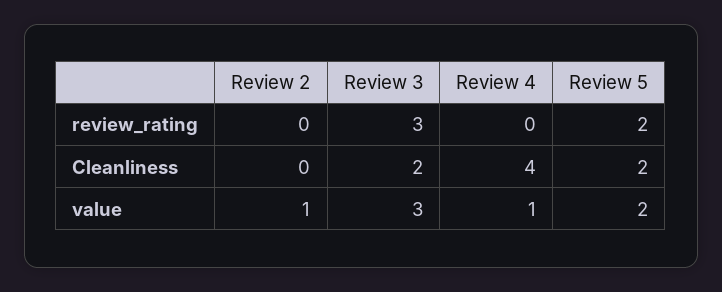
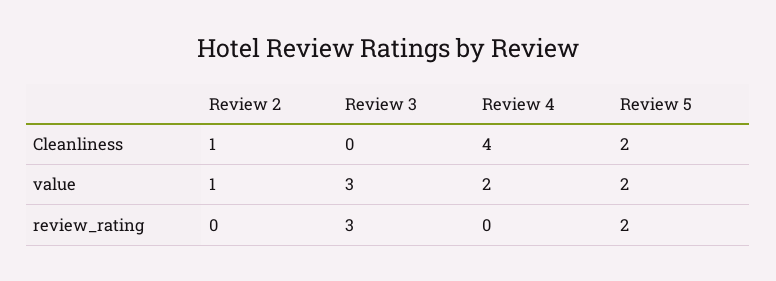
  {
    "Review 2": {
      "review_rating": 0,
-     "Cleanliness": 0,
+     "Cleanliness": 1,
      "value": 1
    },
    "Review 3": {
      "review_rating": 3,
-     "Cleanliness": 2,
+     "Cleanliness": 0,
      "value": 3
    },
    "Review 4": {
      "review_rating": 0,
      "Cleanliness": 4,
-     "value": 1
+     "value": 2
    },
    "Review 5": {
      "review_rating": 2,
      "Cleanliness": 2,
      "value": 2
    }
  }

